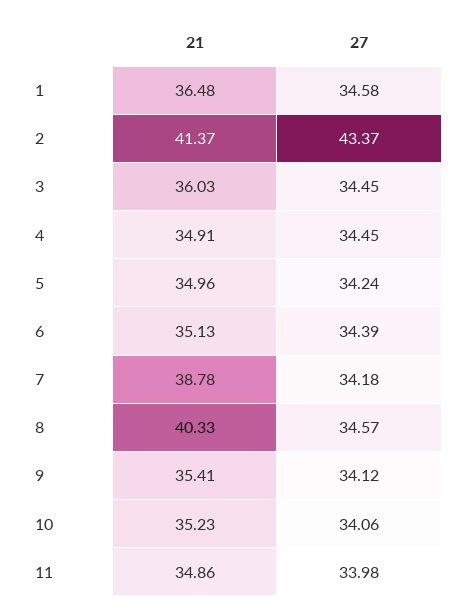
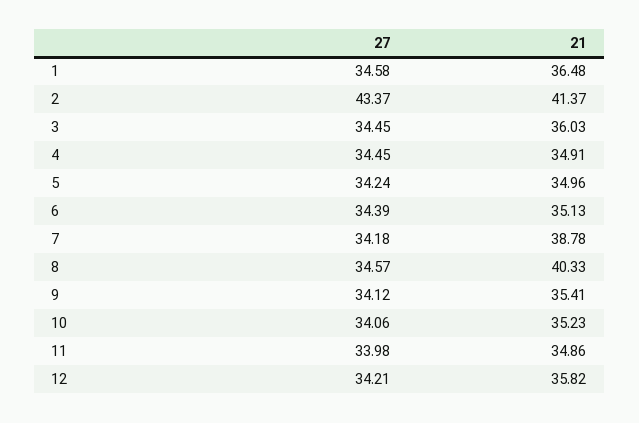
  {
    "21": {
      "1": 36.48,
      "2": 41.37,
      "3": 36.03,
      "4": 34.91,
      "5": 34.96,
      "6": 35.13,
      "7": 38.78,
      "8": 40.33,
      "9": 35.41,
      "10": 35.23,
-     "11": 34.86
+     "11": 34.86,
+     "12": 35.82
    },
    "27": {
      "1": 34.58,
      "2": 43.37,
      "3": 34.45,
      "4": 34.45,
      "5": 34.24,
      "6": 34.39,
      "7": 34.18,
      "8": 34.57,
      "9": 34.12,
      "10": 34.06,
-     "11": 33.98
+     "11": 33.98,
+     "12": 34.21
    }
  }

